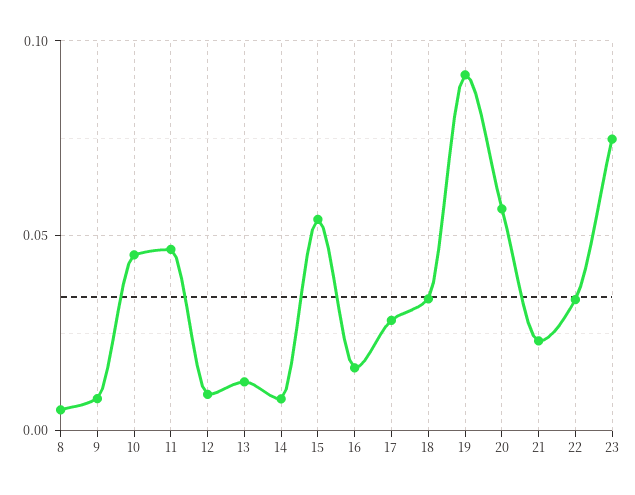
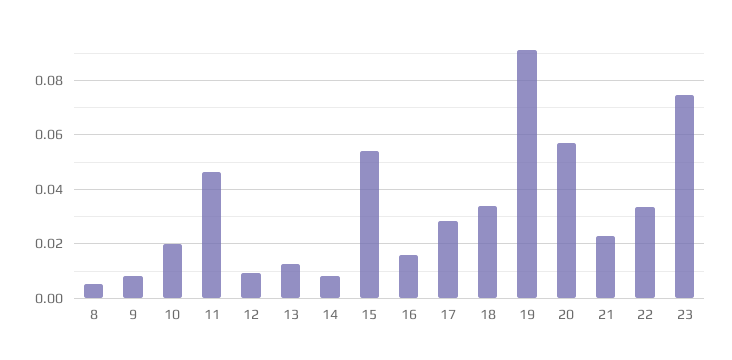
  {
    "8": 0.005,
    "9": 0.0075,
-   "10": 0.045,
+   "10": 0.02,
    "11": 0.0475,
    "12": 0.01,
    "13": 0.0125,
    "14": 0.0075,
    "15": 0.055,
    "16": 0.015,
    "17": 0.0275,
    "18": 0.035,
    "19": 0.0925,
    "20": 0.0575,
    "21": 0.0225,
    "22": 0.0325,
    "23": 0.075
  }

